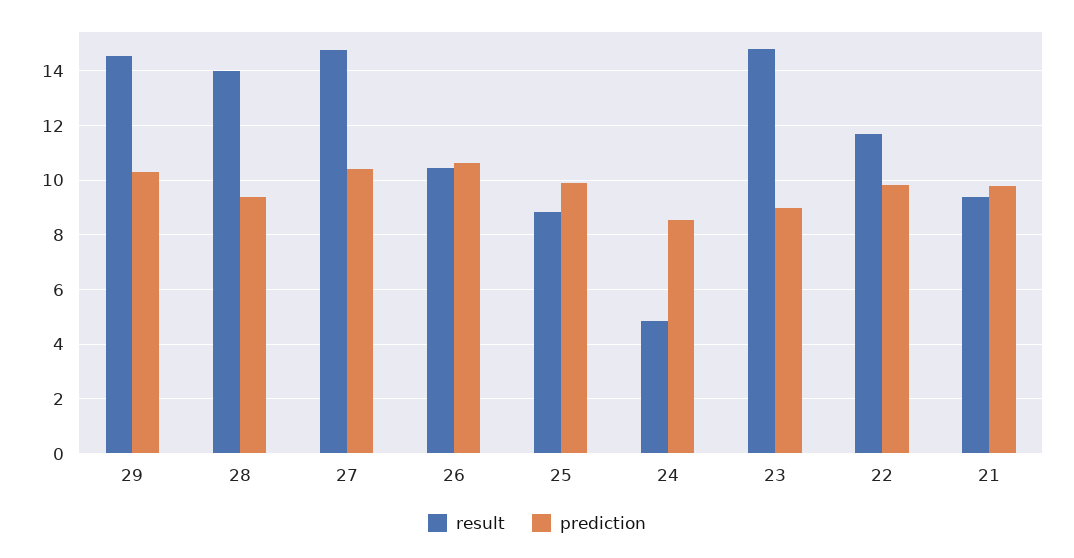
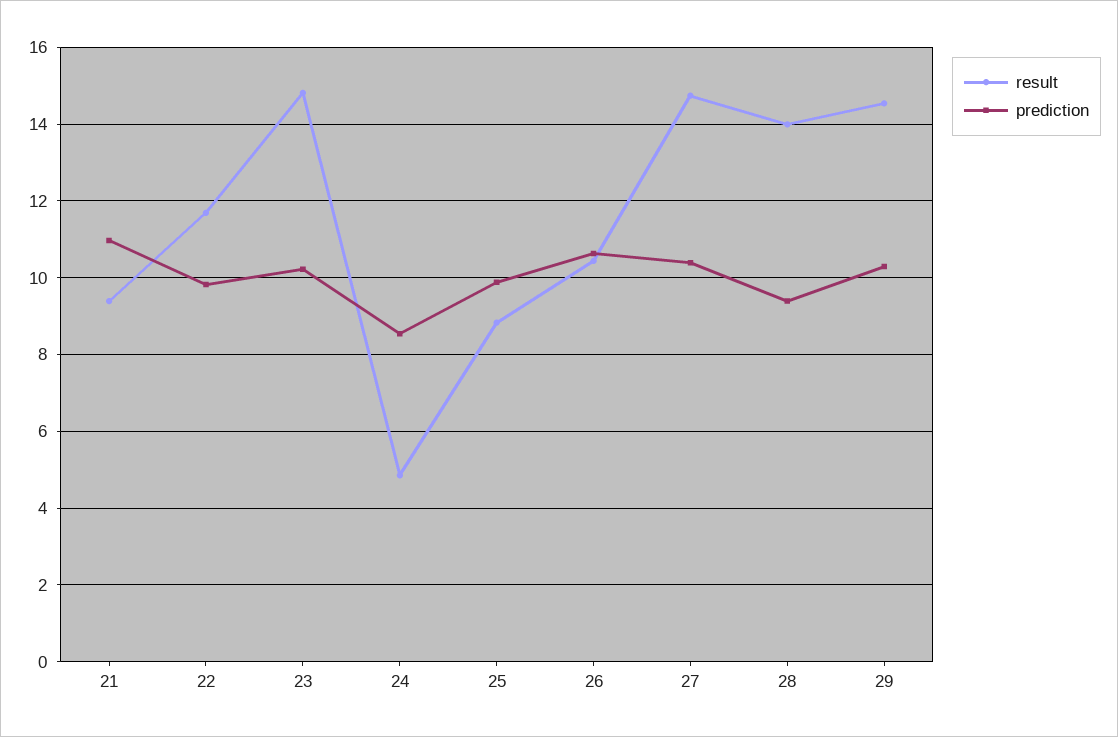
  {
    "result": {
      "29": 14.6,
      "28": 14,
      "27": 14.8,
      "26": 10.4,
      "25": 8.8,
      "24": 4.8,
      "23": 14.8,
      "22": 11.6,
      "21": 9.4
    },
    "prediction": {
      "29": 10.2,
      "28": 9.4,
      "27": 10.4,
      "26": 10.6,
      "25": 9.8,
      "24": 8.6,
-     "23": 9,
+     "23": 10.2,
      "22": 9.8,
-     "21": 9.75
+     "21": 11
    }
  }

